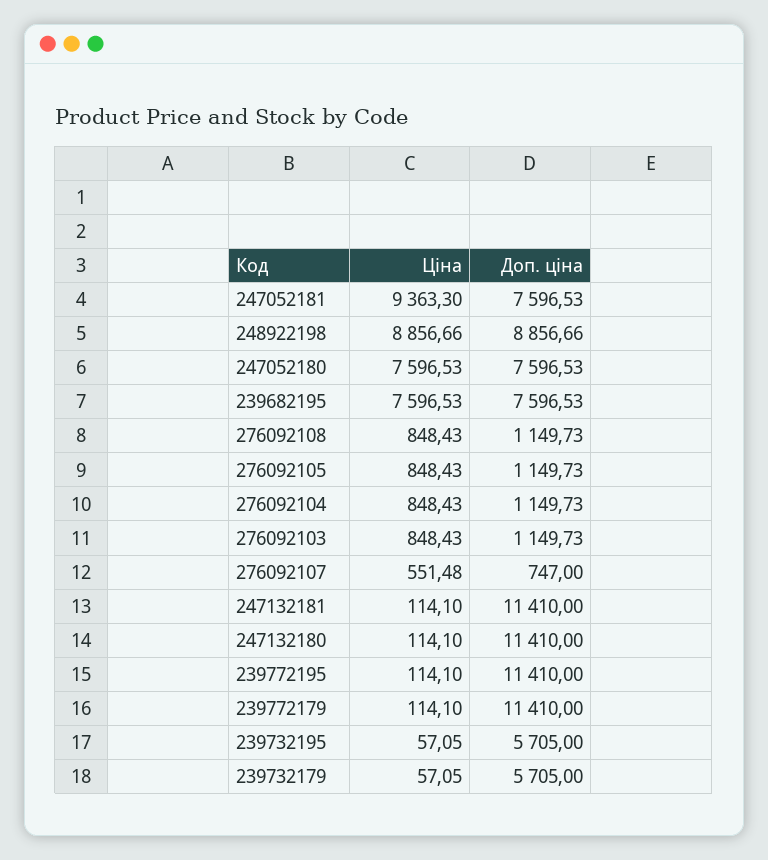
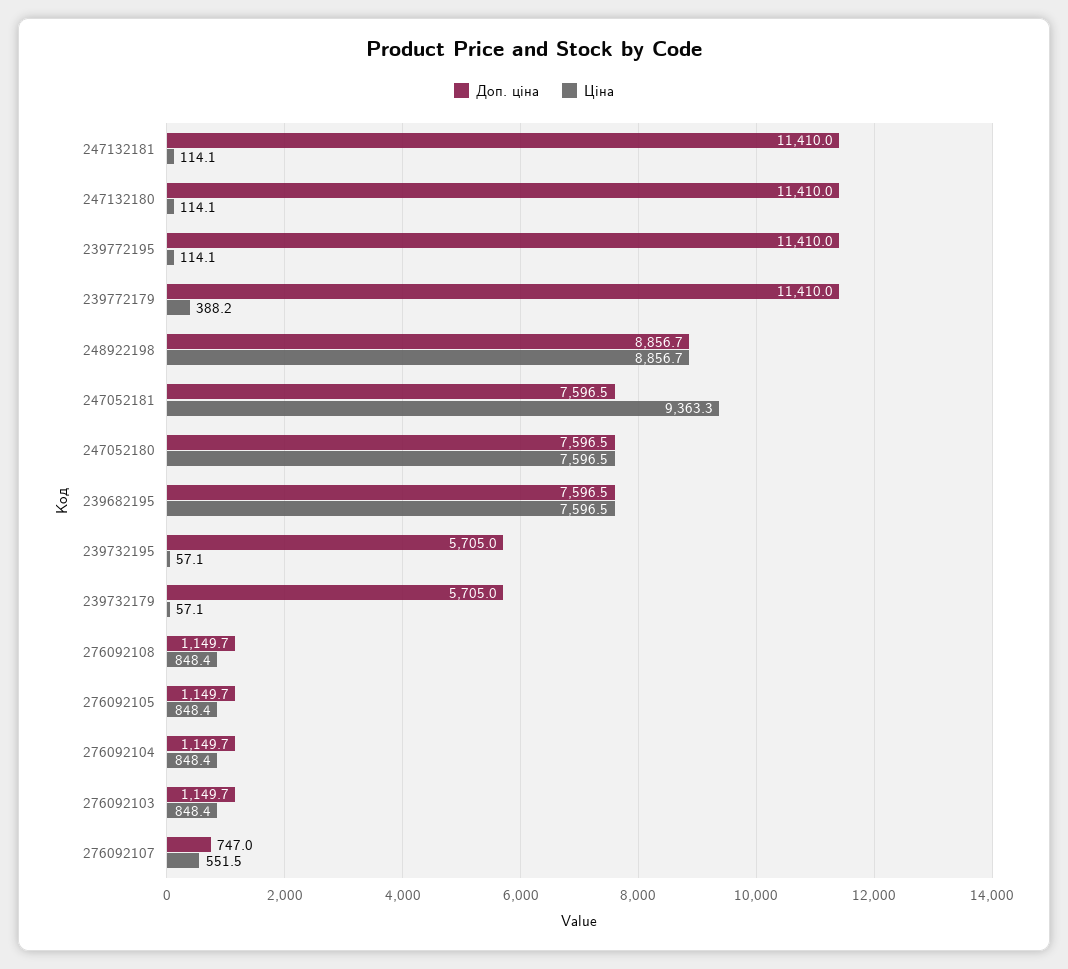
  {
    "Ціна": {
      "247052181": 9363.3,
      "248922198": 8856.66,
      "247052180": 7596.53,
      "239682195": 7596.53,
      "276092108": 848.43,
      "276092105": 848.43,
      "276092104": 848.43,
      "276092103": 848.43,
      "276092107": 551.48,
      "247132181": 114.1,
      "247132180": 114.1,
      "239772195": 114.1,
-     "239772179": 114.1,
+     "239772179": 388.2,
      "239732195": 57.05,
      "239732179": 57.05
    },
    "Доп. ціна": {
      "247052181": 7596.53,
      "248922198": 8856.66,
      "247052180": 7596.53,
      "239682195": 7596.53,
      "276092108": 1149.73,
      "276092105": 1149.73,
      "276092104": 1149.73,
      "276092103": 1149.73,
      "276092107": 747,
      "247132181": 11410,
      "247132180": 11410,
      "239772195": 11410,
      "239772179": 11410,
      "239732195": 5705,
      "239732179": 5705
    }
  }

